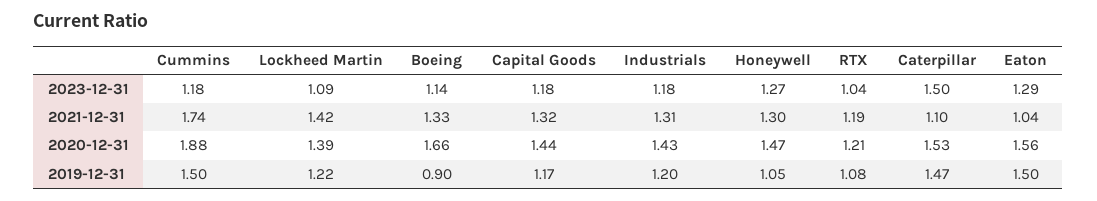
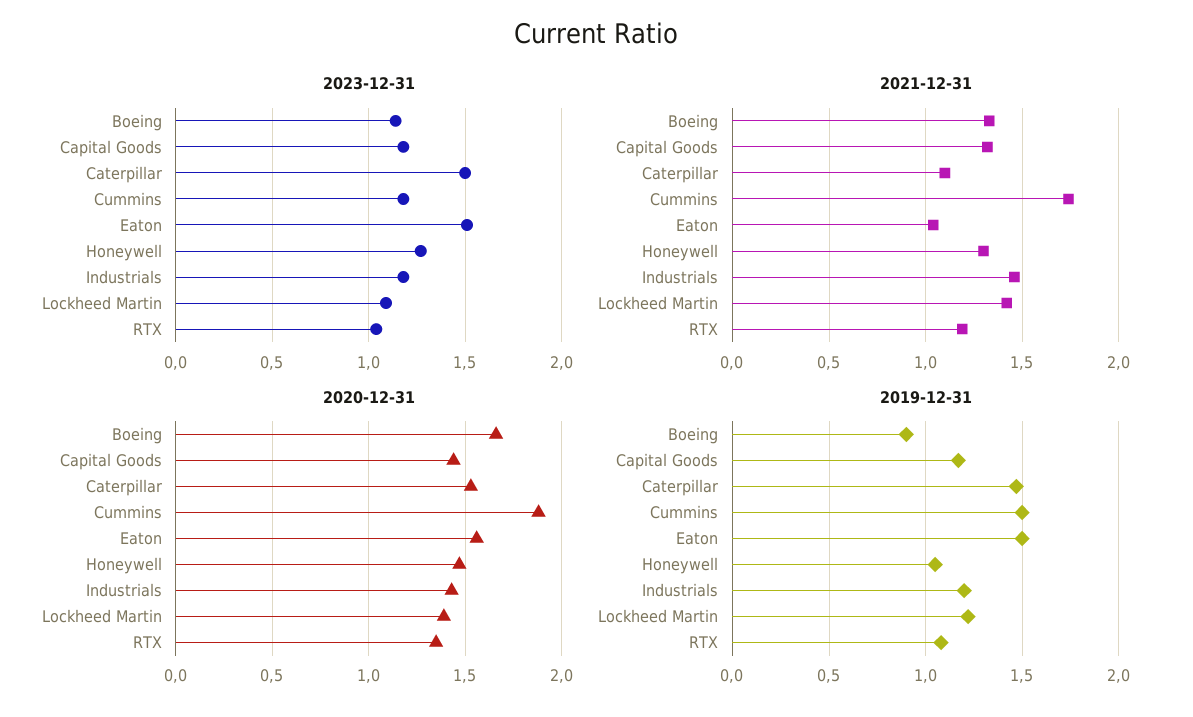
  {
    "2023-12-31": {
      "Cummins": 1.18,
      "Lockheed Martin": 1.09,
      "Boeing": 1.14,
      "Capital Goods": 1.18,
      "Industrials": 1.18,
      "Honeywell": 1.27,
      "RTX": 1.04,
      "Caterpillar": 1.5,
-     "Eaton": 1.29
+     "Eaton": 1.5
    },
    "2021-12-31": {
      "Cummins": 1.74,
      "Lockheed Martin": 1.42,
      "Boeing": 1.33,
      "Capital Goods": 1.32,
-     "Industrials": 1.31,
+     "Industrials": 1.45,
      "Honeywell": 1.3,
      "RTX": 1.19,
      "Caterpillar": 1.1,
      "Eaton": 1.04
    },
    "2020-12-31": {
      "Cummins": 1.88,
      "Lockheed Martin": 1.39,
      "Boeing": 1.66,
      "Capital Goods": 1.44,
      "Industrials": 1.43,
      "Honeywell": 1.47,
-     "RTX": 1.21,
+     "RTX": 1.35,
      "Caterpillar": 1.53,
      "Eaton": 1.56
    },
    "2019-12-31": {
      "Cummins": 1.5,
      "Lockheed Martin": 1.22,
      "Boeing": 0.9,
      "Capital Goods": 1.17,
      "Industrials": 1.2,
      "Honeywell": 1.05,
      "RTX": 1.08,
      "Caterpillar": 1.47,
      "Eaton": 1.5
    }
  }

